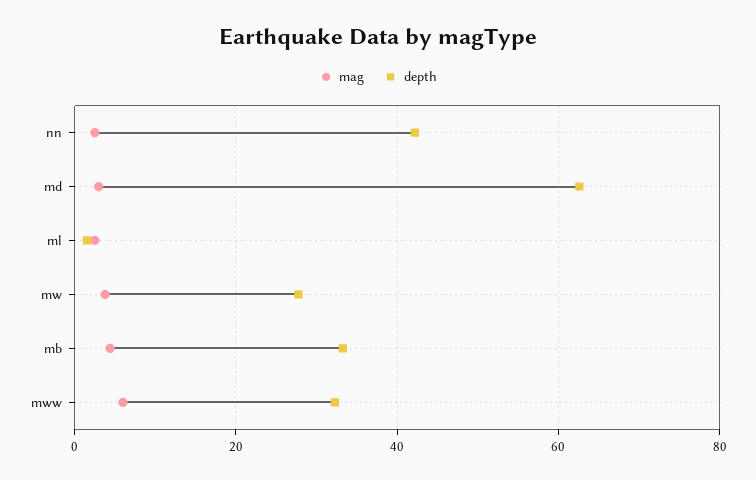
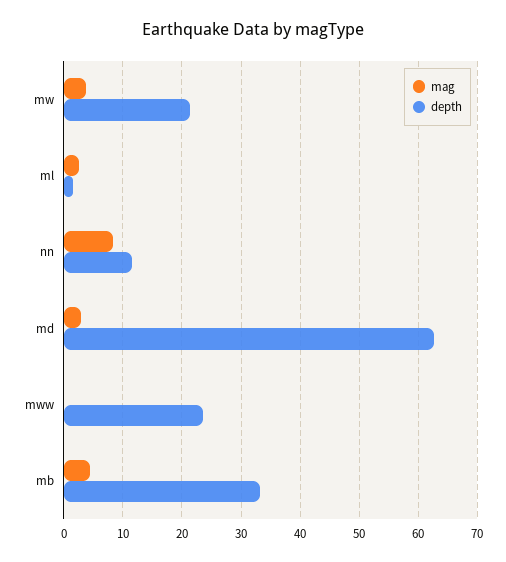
  {
    "mag": {
-     "nn": 2,
+     "nn": 8,
      "md": 2,
      "ml": 2,
      "mw": 4,
      "mb": 4,
-     "mww": 6
+     "mww": 0
    },
    "depth": {
-     "nn": 42,
+     "nn": 12,
      "md": 62,
      "ml": 2,
-     "mw": 28,
+     "mw": 22,
      "mb": 34,
-     "mww": 32
+     "mww": 24
    }
  }

